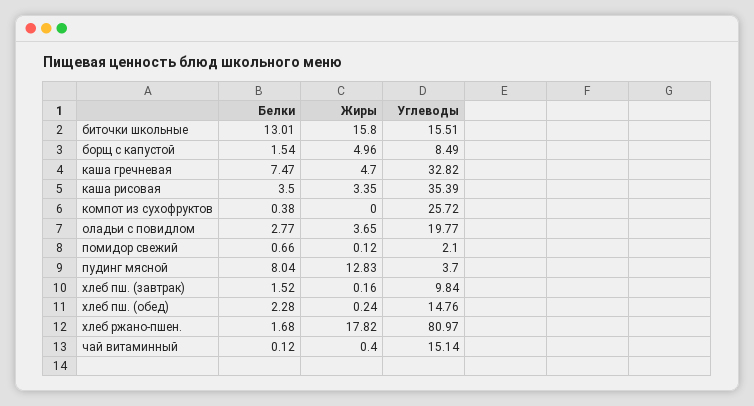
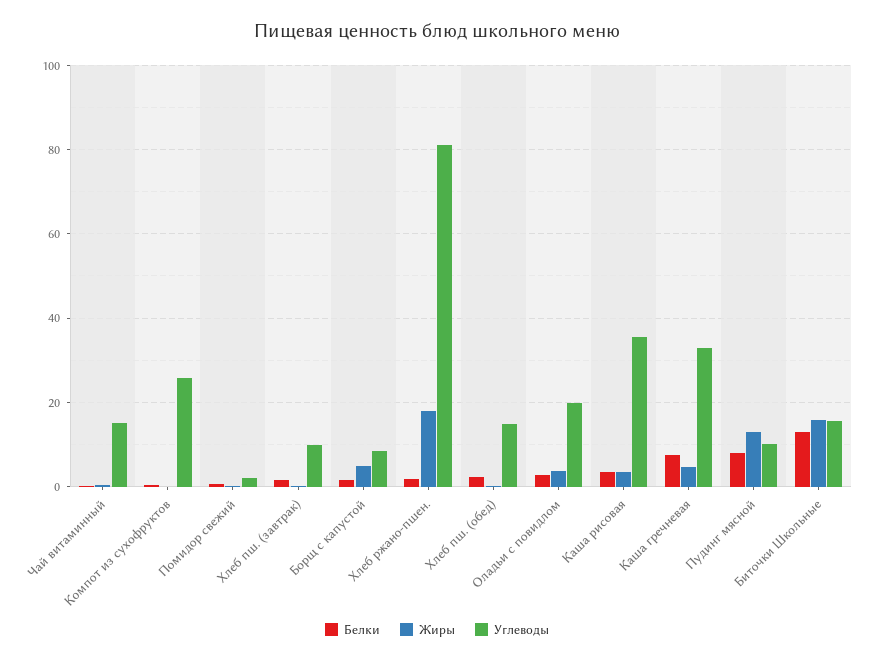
  {
    "Белки": {
      "биточки школьные": 13.01,
      "борщ с капустой": 1.54,
      "каша гречневая": 7.47,
      "каша рисовая": 3.5,
      "компот из сухофруктов": 0.38,
      "оладьи с повидлом": 2.77,
      "помидор свежий": 0.66,
      "пудинг мясной": 8.04,
      "хлеб пш. (завтрак)": 1.52,
      "хлеб пш. (обед)": 2.28,
      "хлеб ржано-пшен.": 1.68,
      "чай витаминный": 0.12
    },
    "Жиры": {
      "биточки школьные": 15.8,
      "борщ с капустой": 4.96,
      "каша гречневая": 4.7,
      "каша рисовая": 3.35,
      "компот из сухофруктов": 0,
      "оладьи с повидлом": 3.65,
      "помидор свежий": 0.12,
      "пудинг мясной": 12.83,
      "хлеб пш. (завтрак)": 0.16,
      "хлеб пш. (обед)": 0.24,
      "хлеб ржано-пшен.": 17.82,
      "чай витаминный": 0.4
    },
    "Углеводы": {
      "биточки школьные": 15.51,
      "борщ с капустой": 8.49,
      "каша гречневая": 32.82,
      "каша рисовая": 35.39,
      "компот из сухофруктов": 25.72,
      "оладьи с повидлом": 19.77,
      "помидор свежий": 2.1,
-     "пудинг мясной": 3.7,
+     "пудинг мясной": 10,
      "хлеб пш. (завтрак)": 9.84,
      "хлеб пш. (обед)": 14.76,
      "хлеб ржано-пшен.": 80.97,
      "чай витаминный": 15.14
    }
  }

